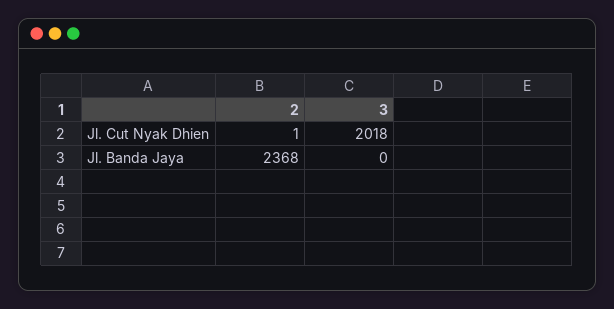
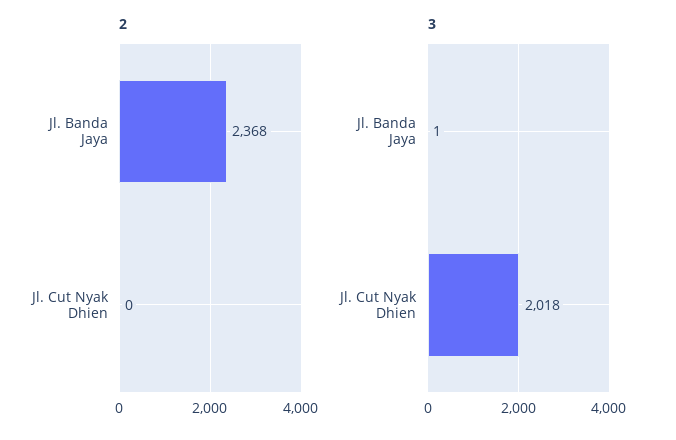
  {
    "2": {
-     "Jl. Cut Nyak Dhien": 1,
+     "Jl. Cut Nyak Dhien": 0,
      "Jl. Banda Jaya": 2368
    },
    "3": {
      "Jl. Cut Nyak Dhien": 2018,
-     "Jl. Banda Jaya": 0
+     "Jl. Banda Jaya": 1
    }
  }

